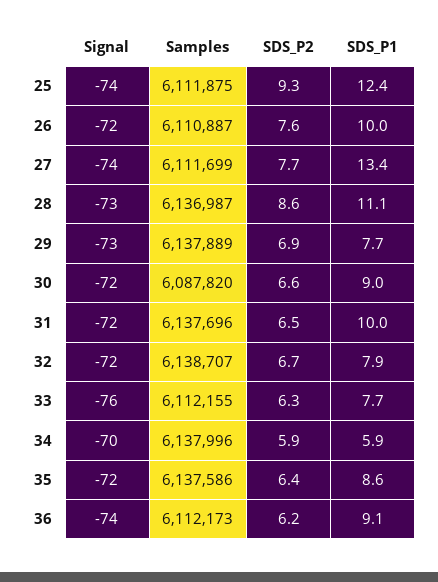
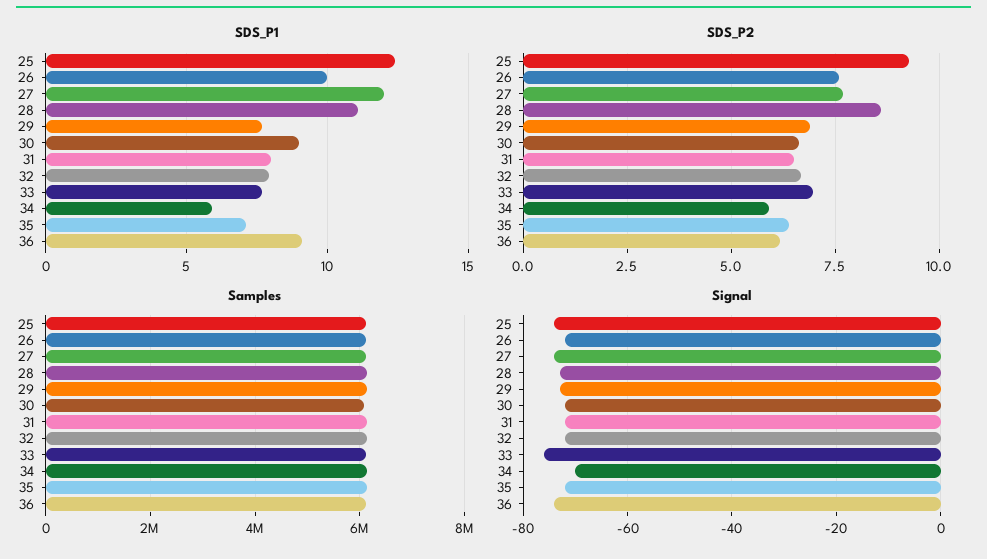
  {
    "Signal": {
      "25": -74,
      "26": -72,
      "27": -74,
      "28": -73,
      "29": -73,
      "30": -72,
      "31": -72,
      "32": -72,
      "33": -76,
      "34": -70,
      "35": -72,
      "36": -74
    },
    "Samples": {
      "25": 6111875,
      "26": 6110887,
      "27": 6111699,
      "28": 6136987,
      "29": 6137889,
      "30": 6087820,
      "31": 6137696,
      "32": 6138707,
      "33": 6112155,
      "34": 6137996,
      "35": 6137586,
      "36": 6112173
    },
    "SDS_P2": {
      "25": 9.3,
      "26": 7.6,
      "27": 7.7,
      "28": 8.6,
      "29": 6.9,
      "30": 6.6,
      "31": 6.5,
      "32": 6.7,
-     "33": 6.3,
+     "33": 7,
      "34": 5.9,
      "35": 6.4,
      "36": 6.2
    },
    "SDS_P1": {
      "25": 12.4,
      "26": 10,
-     "27": 13.4,
+     "27": 12,
      "28": 11.1,
      "29": 7.7,
      "30": 9,
-     "31": 10,
+     "31": 8,
      "32": 7.9,
      "33": 7.7,
      "34": 5.9,
-     "35": 8.6,
+     "35": 7,
      "36": 9.1
    }
  }

